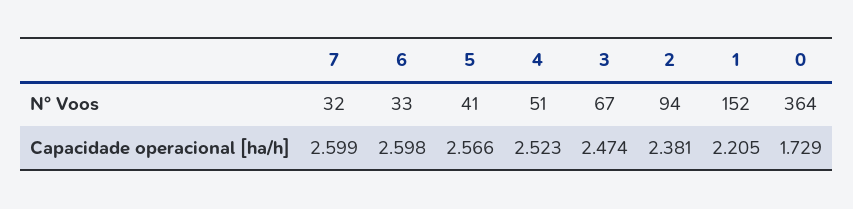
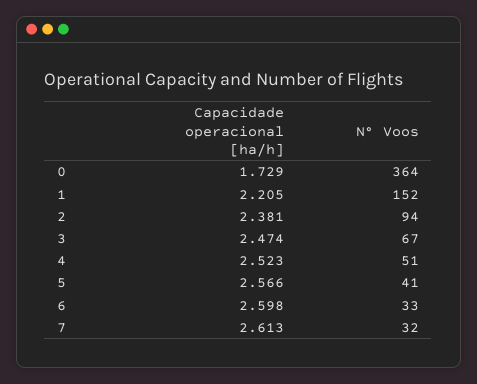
  {
    "7": {
      "N° Voos": 32,
-     "Capacidade operacional [ha/h]": 2.599
+     "Capacidade operacional [ha/h]": 2.613
    },
    "6": {
      "N° Voos": 33,
      "Capacidade operacional [ha/h]": 2.598
    },
    "5": {
      "N° Voos": 41,
      "Capacidade operacional [ha/h]": 2.566
    },
    "4": {
      "N° Voos": 51,
      "Capacidade operacional [ha/h]": 2.523
    },
    "3": {
      "N° Voos": 67,
      "Capacidade operacional [ha/h]": 2.474
    },
    "2": {
      "N° Voos": 94,
      "Capacidade operacional [ha/h]": 2.381
    },
    "1": {
      "N° Voos": 152,
      "Capacidade operacional [ha/h]": 2.205
    },
    "0": {
      "N° Voos": 364,
      "Capacidade operacional [ha/h]": 1.729
    }
  }

